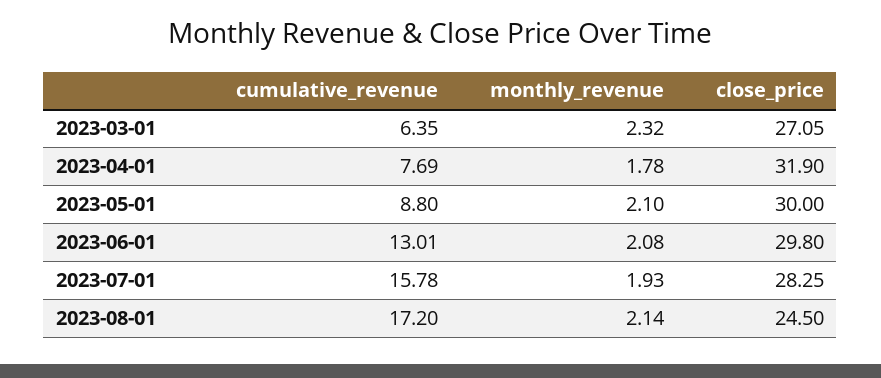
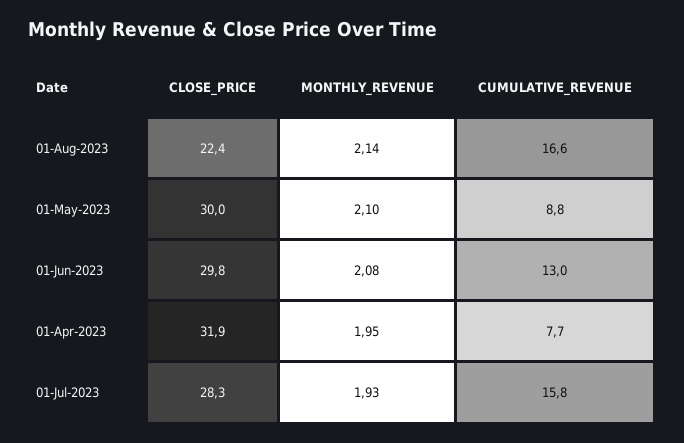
  {
    "cumulative_revenue": {
-     "2023-03-01": 6.35,
      "2023-04-01": 7.69,
      "2023-05-01": 8.8,
      "2023-06-01": 13.01,
      "2023-07-01": 15.78,
-     "2023-08-01": 17.2
+     "2023-08-01": 16.6
    },
    "monthly_revenue": {
-     "2023-03-01": 2.32,
-     "2023-04-01": 1.78,
+     "2023-04-01": 1.95,
      "2023-05-01": 2.1,
      "2023-06-01": 2.08,
      "2023-07-01": 1.93,
      "2023-08-01": 2.14
    },
    "close_price": {
-     "2023-03-01": 27.05,
      "2023-04-01": 31.9,
      "2023-05-01": 30,
      "2023-06-01": 29.8,
      "2023-07-01": 28.25,
-     "2023-08-01": 24.5
+     "2023-08-01": 22.4
    }
  }

